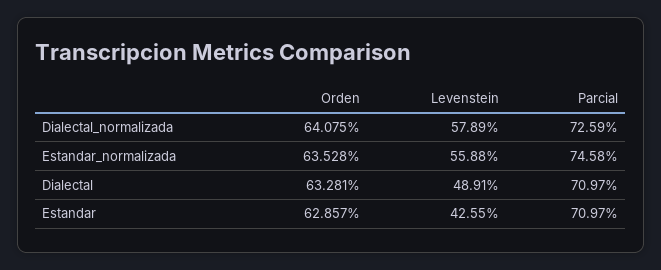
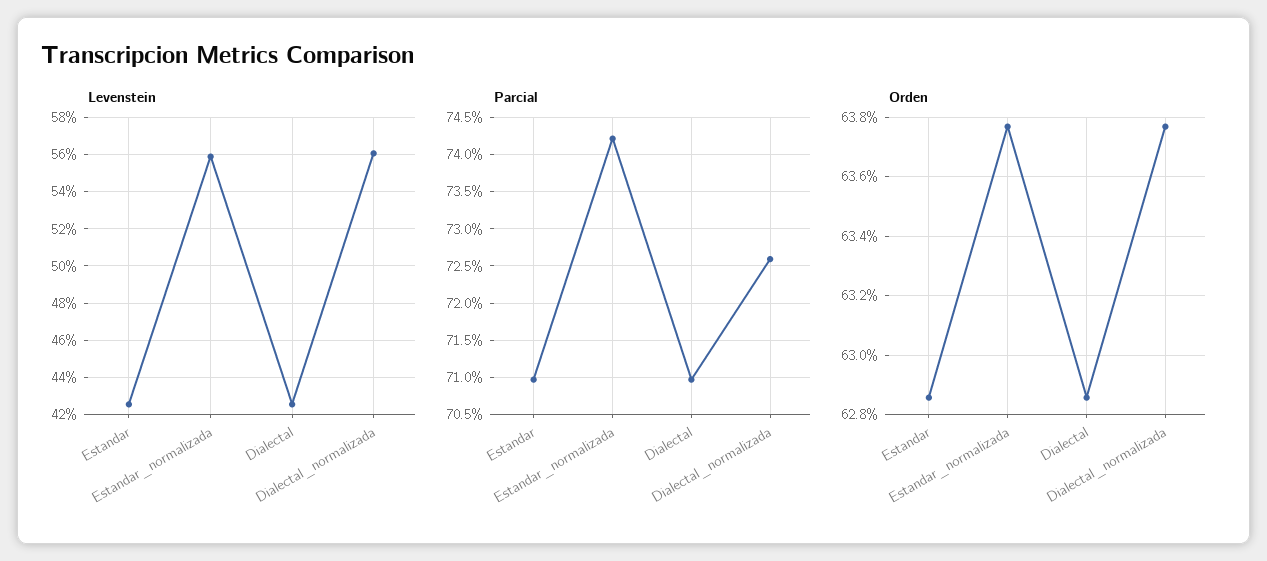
  {
    "Orden": {
-     "Dialectal_normalizada": 64.075,
+     "Dialectal_normalizada": 63.775,
-     "Estandar_normalizada": 63.528,
+     "Estandar_normalizada": 63.775,
-     "Dialectal": 63.281,
+     "Dialectal": 62.85,
      "Estandar": 62.857
    },
    "Levenstein": {
-     "Dialectal_normalizada": 57.89,
+     "Dialectal_normalizada": 56,
      "Estandar_normalizada": 55.88,
-     "Dialectal": 48.91,
+     "Dialectal": 42.5,
      "Estandar": 42.55
    },
    "Parcial": {
      "Dialectal_normalizada": 72.59,
-     "Estandar_normalizada": 74.58,
+     "Estandar_normalizada": 74.2,
      "Dialectal": 70.97,
      "Estandar": 70.97
    }
  }

